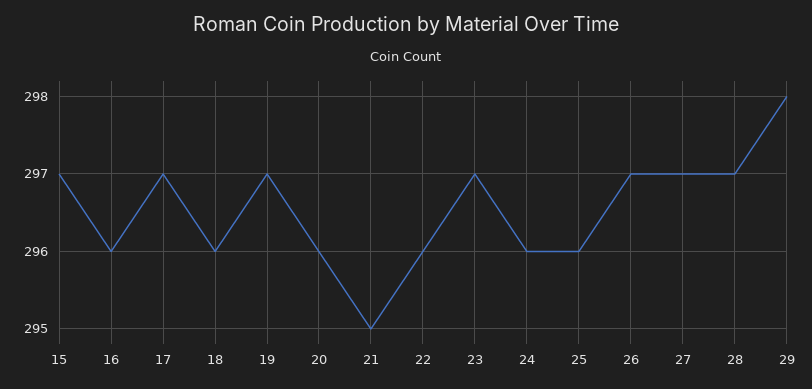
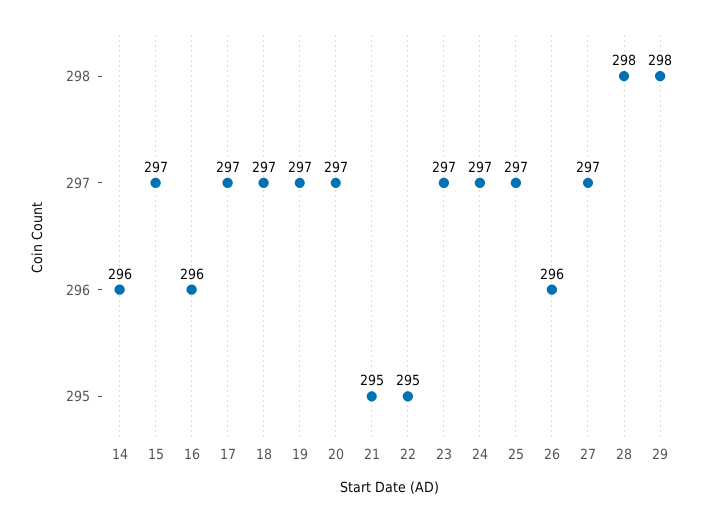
  {
    "15": 297,
    "16": 296,
    "17": 297,
-   "18": 296,
+   "18": 297,
    "19": 297,
-   "20": 296,
+   "20": 297,
    "21": 295,
-   "22": 296,
+   "22": 295,
    "23": 297,
-   "24": 296,
+   "24": 297,
-   "25": 296,
+   "25": 297,
-   "26": 297,
+   "26": 296,
    "27": 297,
-   "28": 297,
+   "28": 298,
-   "29": 298
+   "29": 298,
+   "14": 296
  }

